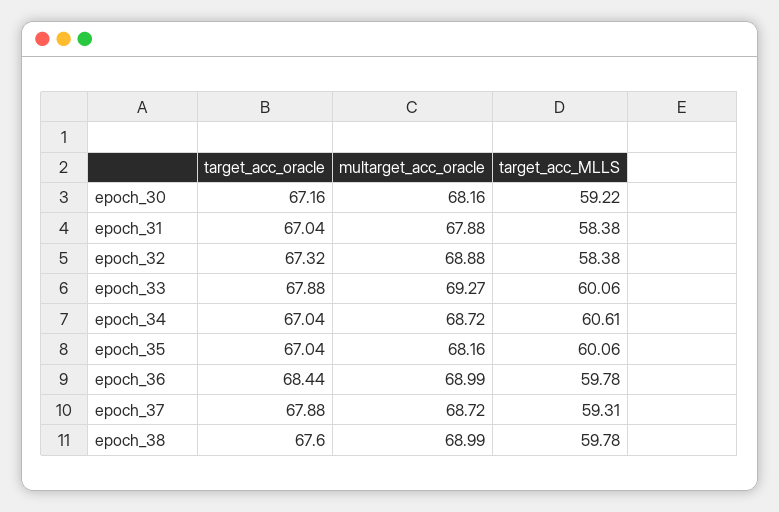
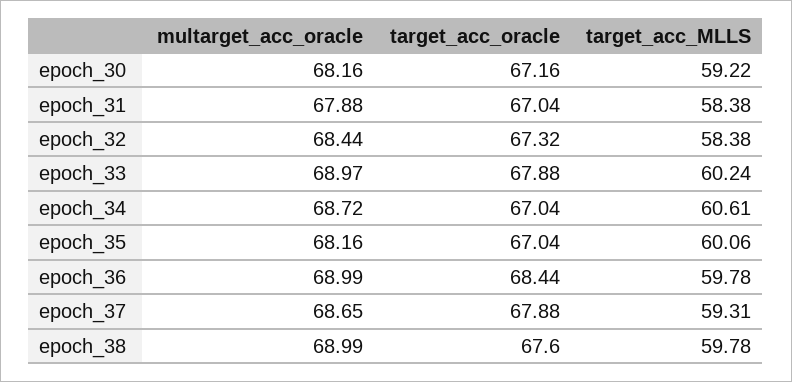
  {
    "target_acc_oracle": {
      "epoch_30": 67.16,
      "epoch_31": 67.04,
      "epoch_32": 67.32,
      "epoch_33": 67.88,
      "epoch_34": 67.04,
      "epoch_35": 67.04,
      "epoch_36": 68.44,
      "epoch_37": 67.88,
      "epoch_38": 67.6
    },
    "multarget_acc_oracle": {
      "epoch_30": 68.16,
      "epoch_31": 67.88,
-     "epoch_32": 68.88,
+     "epoch_32": 68.44,
-     "epoch_33": 69.27,
+     "epoch_33": 68.97,
      "epoch_34": 68.72,
      "epoch_35": 68.16,
      "epoch_36": 68.99,
-     "epoch_37": 68.72,
+     "epoch_37": 68.65,
      "epoch_38": 68.99
    },
    "target_acc_MLLS": {
      "epoch_30": 59.22,
      "epoch_31": 58.38,
      "epoch_32": 58.38,
-     "epoch_33": 60.06,
+     "epoch_33": 60.24,
      "epoch_34": 60.61,
      "epoch_35": 60.06,
      "epoch_36": 59.78,
      "epoch_37": 59.31,
      "epoch_38": 59.78
    }
  }

